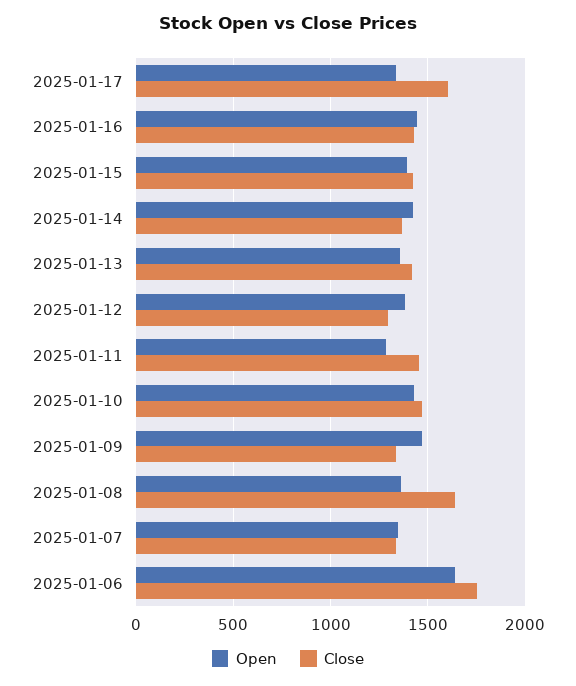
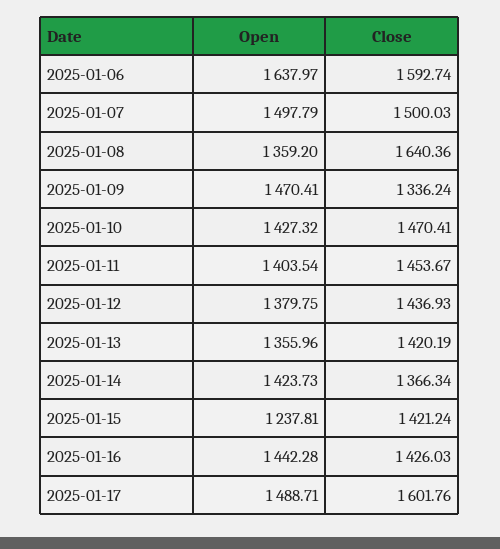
  {
    "Open": {
-     "2025-01-17": 1350,
+     "2025-01-17": 1488.71,
      "2025-01-16": 1442.28,
-     "2025-01-15": 1400,
+     "2025-01-15": 1237.81,
      "2025-01-14": 1423.73,
      "2025-01-13": 1355.96,
      "2025-01-12": 1379.75,
-     "2025-01-11": 1300,
+     "2025-01-11": 1403.54,
      "2025-01-10": 1427.32,
      "2025-01-09": 1470.41,
      "2025-01-08": 1359.2,
-     "2025-01-07": 1350,
+     "2025-01-07": 1497.79,
      "2025-01-06": 1637.97
    },
    "Close": {
      "2025-01-17": 1601.76,
      "2025-01-16": 1426.03,
      "2025-01-15": 1421.24,
      "2025-01-14": 1366.34,
      "2025-01-13": 1420.19,
-     "2025-01-12": 1300,
+     "2025-01-12": 1436.93,
      "2025-01-11": 1453.67,
      "2025-01-10": 1470.41,
      "2025-01-09": 1336.24,
      "2025-01-08": 1640.36,
-     "2025-01-07": 1350,
+     "2025-01-07": 1500.03,
-     "2025-01-06": 1750
+     "2025-01-06": 1592.74
    }
  }

